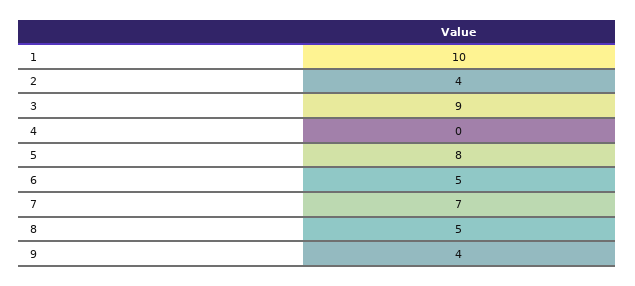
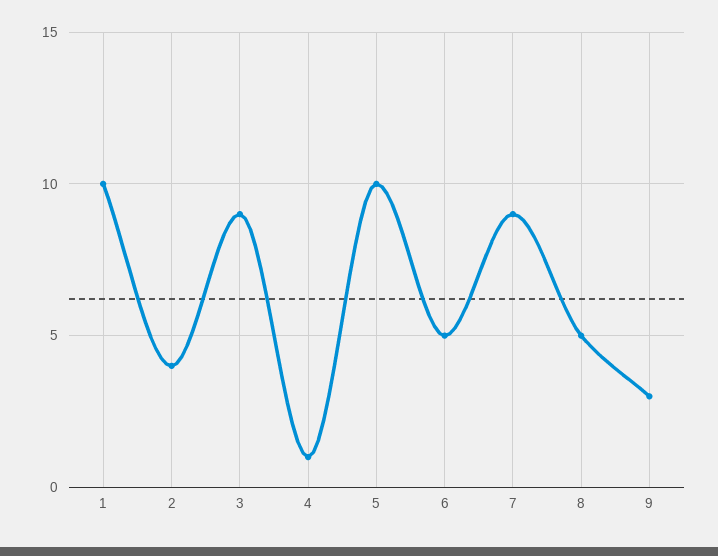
  {
    "1": 10,
    "2": 4,
    "3": 9,
-   "4": 0,
+   "4": 1,
-   "5": 8,
+   "5": 10,
    "6": 5,
-   "7": 7,
+   "7": 9,
    "8": 5,
-   "9": 4
+   "9": 3
  }

